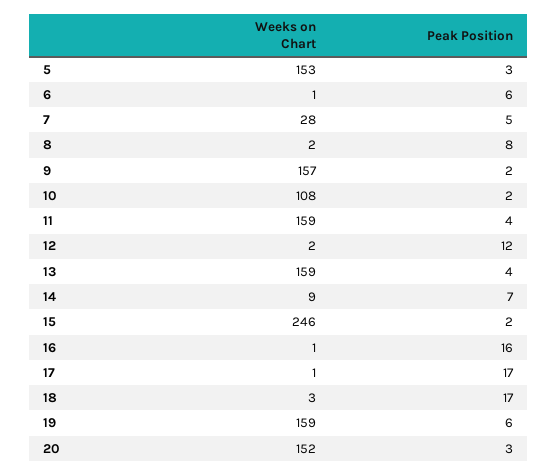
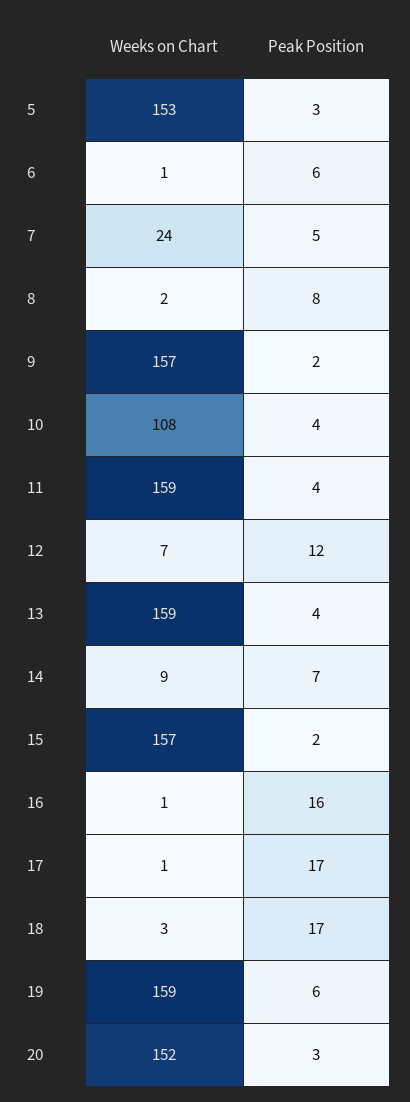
  {
    "Weeks on Chart": {
      "5": 153,
      "6": 1,
-     "7": 28,
+     "7": 24,
      "8": 2,
      "9": 157,
      "10": 108,
      "11": 159,
-     "12": 2,
+     "12": 7,
      "13": 159,
      "14": 9,
-     "15": 246,
+     "15": 157,
      "16": 1,
      "17": 1,
      "18": 3,
      "19": 159,
      "20": 152
    },
    "Peak Position": {
      "5": 3,
      "6": 6,
      "7": 5,
      "8": 8,
      "9": 2,
-     "10": 2,
+     "10": 4,
      "11": 4,
      "12": 12,
      "13": 4,
      "14": 7,
      "15": 2,
      "16": 16,
      "17": 17,
      "18": 17,
      "19": 6,
      "20": 3
    }
  }

